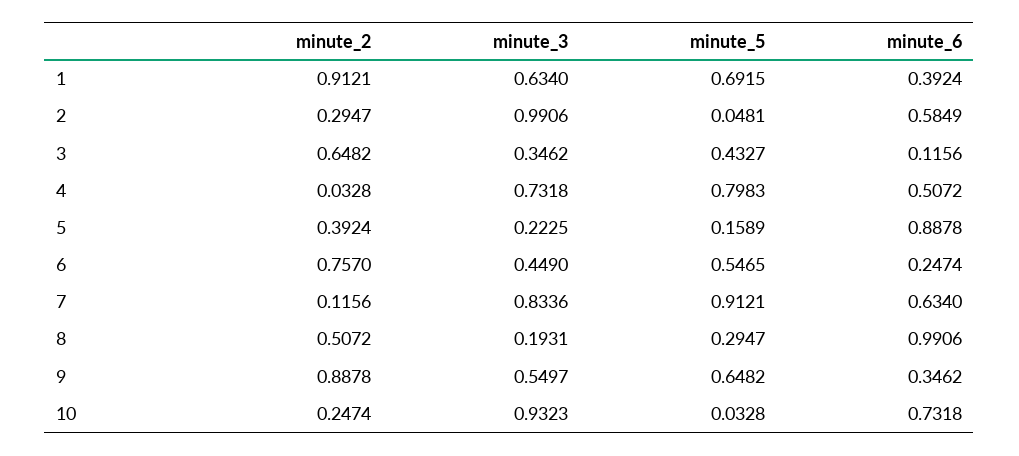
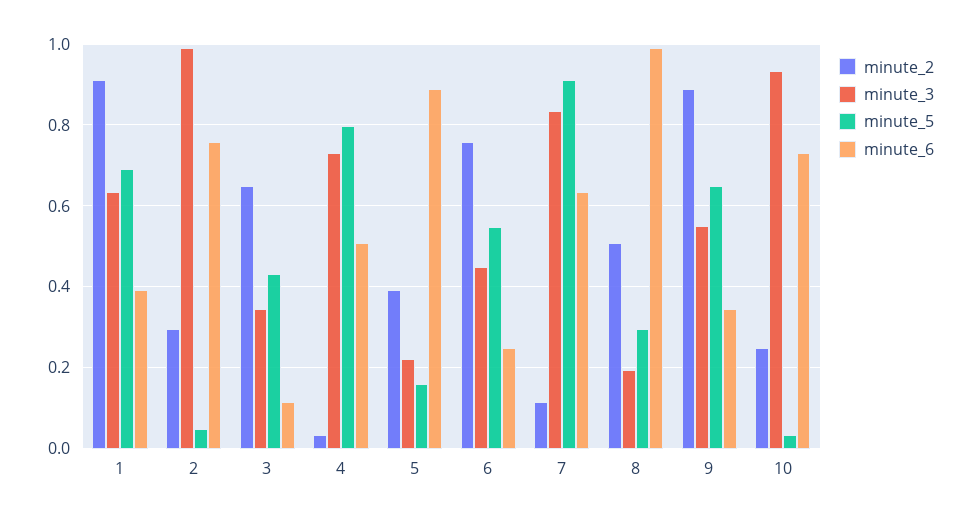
  {
    "minute_2": {
      "1": 0.9121,
      "2": 0.2947,
      "3": 0.6482,
      "4": 0.0328,
      "5": 0.3924,
      "6": 0.757,
      "7": 0.1156,
      "8": 0.5072,
      "9": 0.8878,
      "10": 0.2474
    },
    "minute_3": {
      "1": 0.634,
      "2": 0.9906,
      "3": 0.3462,
      "4": 0.7318,
      "5": 0.2225,
      "6": 0.449,
      "7": 0.8336,
      "8": 0.1931,
      "9": 0.5497,
      "10": 0.9323
    },
    "minute_5": {
      "1": 0.6915,
      "2": 0.0481,
      "3": 0.4327,
      "4": 0.7983,
      "5": 0.1589,
      "6": 0.5465,
      "7": 0.9121,
      "8": 0.2947,
      "9": 0.6482,
      "10": 0.0328
    },
    "minute_6": {
      "1": 0.3924,
-     "2": 0.5849,
+     "2": 0.76,
      "3": 0.1156,
      "4": 0.5072,
      "5": 0.8878,
      "6": 0.2474,
      "7": 0.634,
      "8": 0.9906,
      "9": 0.3462,
      "10": 0.7318
    }
  }

